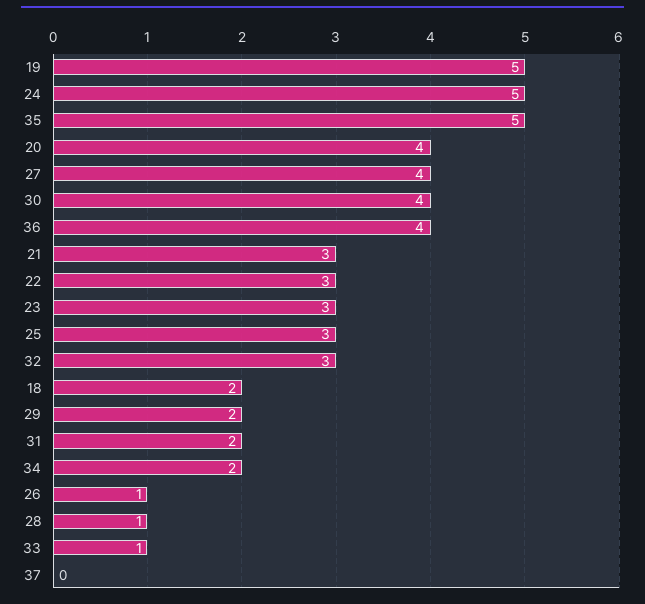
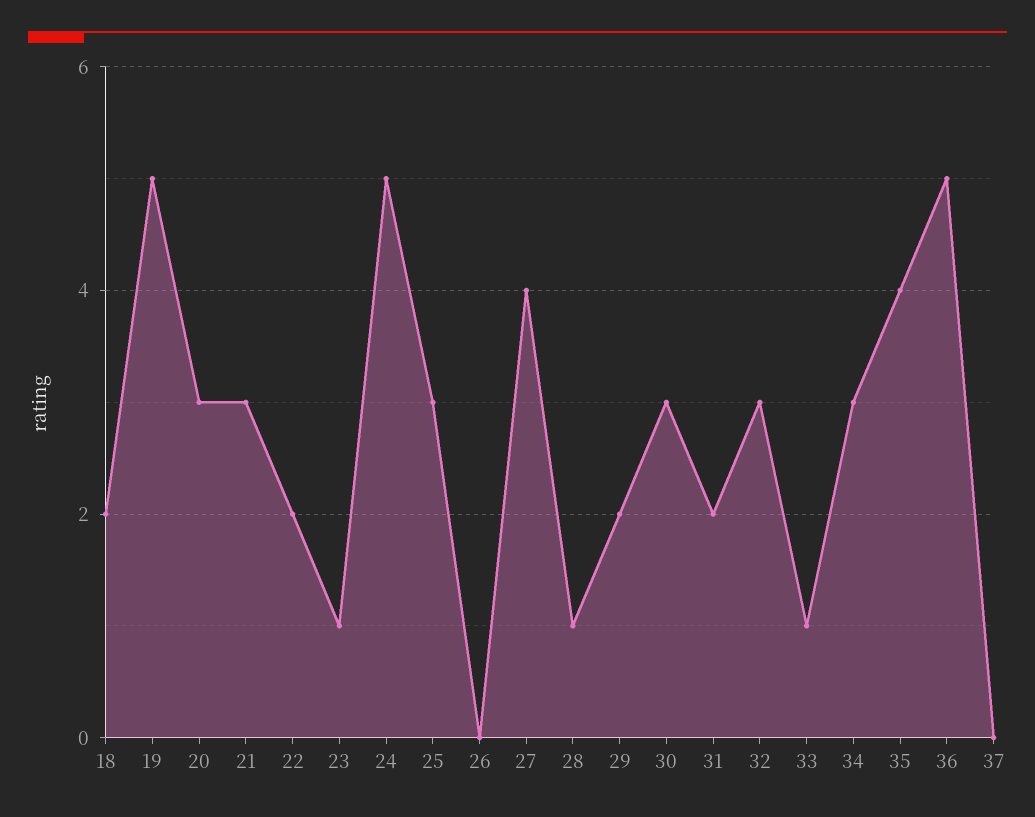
  {
    "19": 5,
    "24": 5,
-   "35": 5,
+   "35": 4,
-   "20": 4,
+   "20": 3,
    "27": 4,
-   "30": 4,
+   "30": 3,
-   "36": 4,
+   "36": 5,
    "21": 3,
-   "22": 3,
+   "22": 2,
-   "23": 3,
+   "23": 1,
    "25": 3,
    "32": 3,
    "18": 2,
    "29": 2,
    "31": 2,
-   "34": 2,
+   "34": 3,
-   "26": 1,
+   "26": 0,
    "28": 1,
    "33": 1,
    "37": 0
  }

